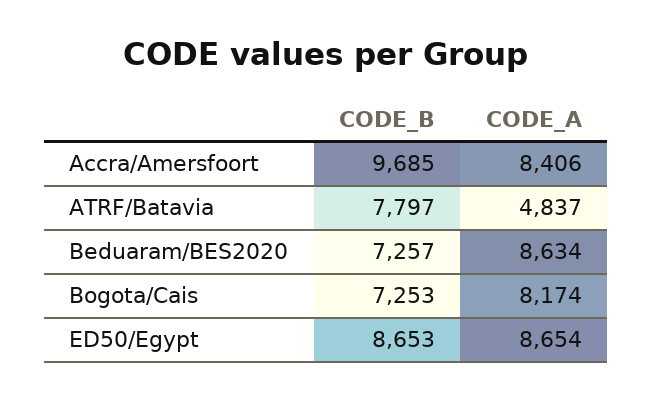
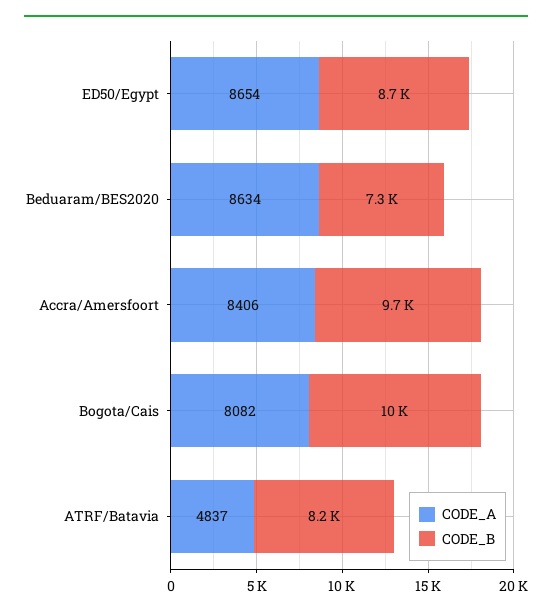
  {
    "CODE_B": {
      "Accra/Amersfoort": 9685,
-     "ATRF/Batavia": 7797,
+     "ATRF/Batavia": 8200,
      "Beduaram/BES2020": 7257,
-     "Bogota/Cais": 7253,
+     "Bogota/Cais": 10000,
      "ED50/Egypt": 8653
    },
    "CODE_A": {
      "Accra/Amersfoort": 8406,
      "ATRF/Batavia": 4837,
      "Beduaram/BES2020": 8634,
-     "Bogota/Cais": 8174,
+     "Bogota/Cais": 8082,
      "ED50/Egypt": 8654
    }
  }

